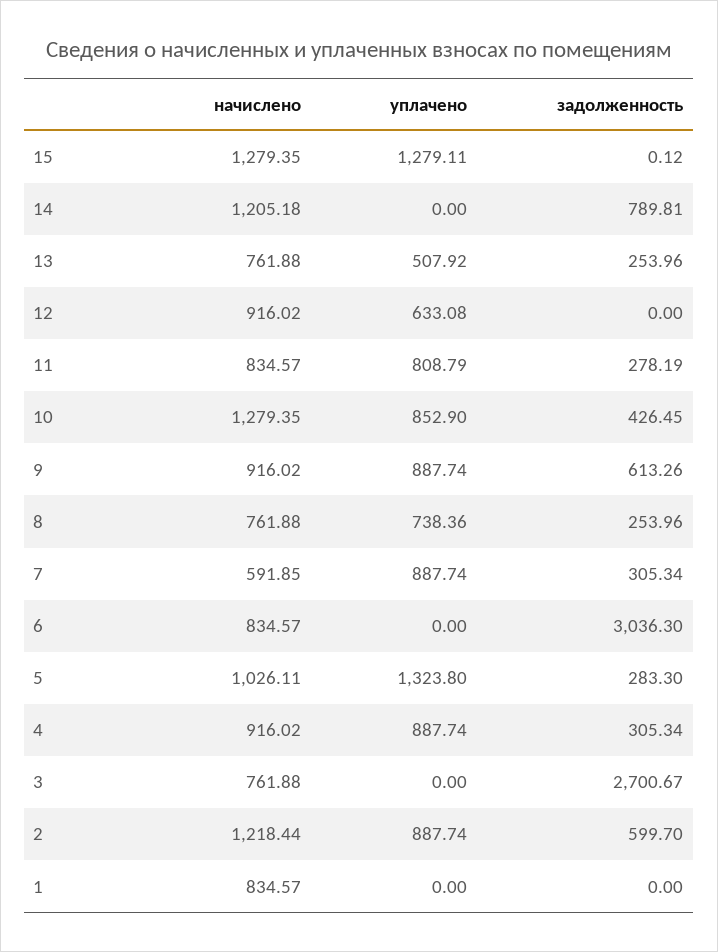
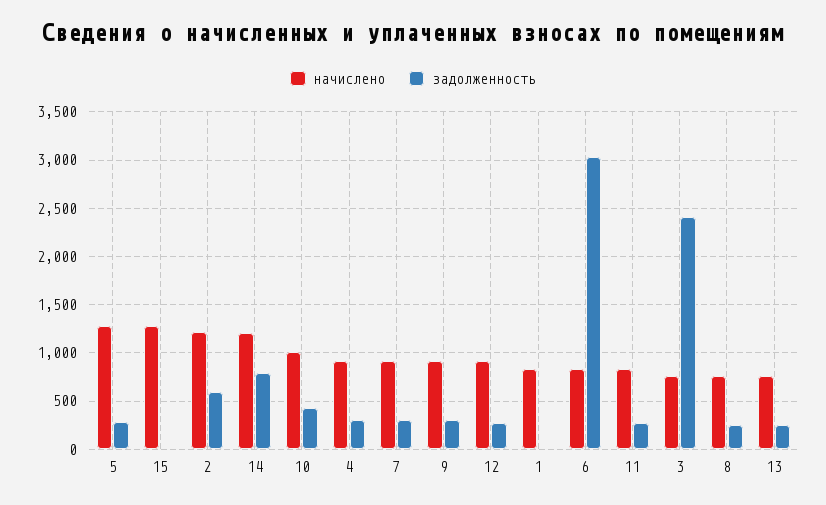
  {
    "начислено": {
      "15": 1279.35,
      "14": 1205.18,
      "13": 761.88,
      "12": 916.02,
      "11": 834.57,
-     "10": 1279.35,
+     "10": 1000,
      "9": 916.02,
      "8": 761.88,
-     "7": 591.85,
+     "7": 900,
      "6": 834.57,
-     "5": 1026.11,
+     "5": 1300,
      "4": 916.02,
      "3": 761.88,
      "2": 1218.44,
      "1": 834.57
    },
-   "уплачено": {
-     "15": 1279.11,
-     "14": 0,
-     "13": 507.92,
-     "12": 633.08,
-     "11": 808.79,
-     "10": 852.9,
-     "9": 887.74,
-     "8": 738.36,
-     "7": 887.74,
-     "6": 0,
-     "5": 1323.8,
-     "4": 887.74,
-     "3": 0,
-     "2": 887.74,
-     "1": 0
-   },
    "задолженность": {
      "15": 0.12,
      "14": 789.81,
      "13": 253.96,
-     "12": 0,
+     "12": 300,
      "11": 278.19,
      "10": 426.45,
-     "9": 613.26,
+     "9": 300,
      "8": 253.96,
      "7": 305.34,
      "6": 3036.3,
      "5": 283.3,
      "4": 305.34,
-     "3": 2700.67,
+     "3": 2400,
      "2": 599.7,
      "1": 0
    }
  }

